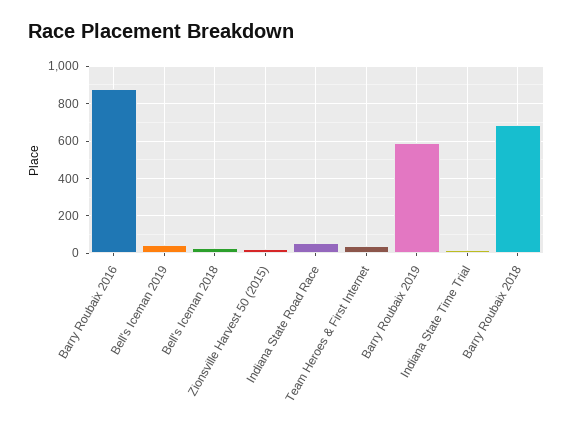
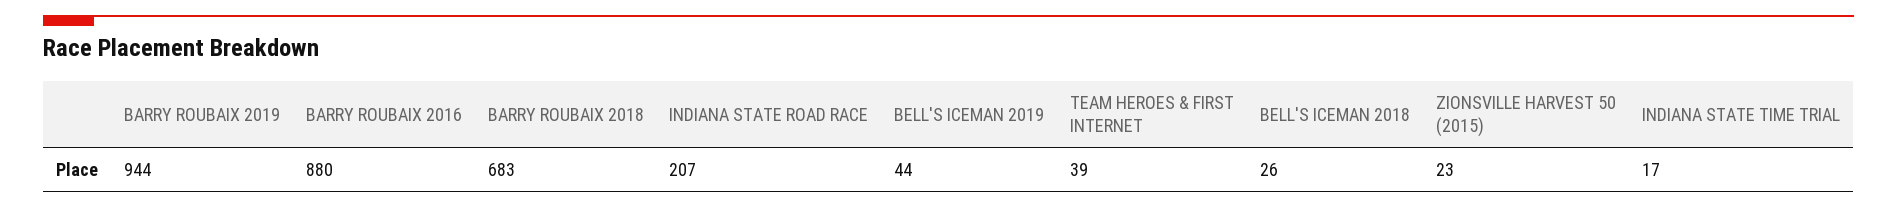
  {
    "Barry Roubaix 2016": 880,
    "Bell's Iceman 2019": 44,
    "Bell's Iceman 2018": 26,
    "Zionsville Harvest 50 (2015)": 23,
-   "Indiana State Road Race": 50,
+   "Indiana State Road Race": 207,
    "Team Heroes & First Internet": 39,
-   "Barry Roubaix 2019": 600,
+   "Barry Roubaix 2019": 944,
    "Indiana State Time Trial": 17,
    "Barry Roubaix 2018": 683
  }

